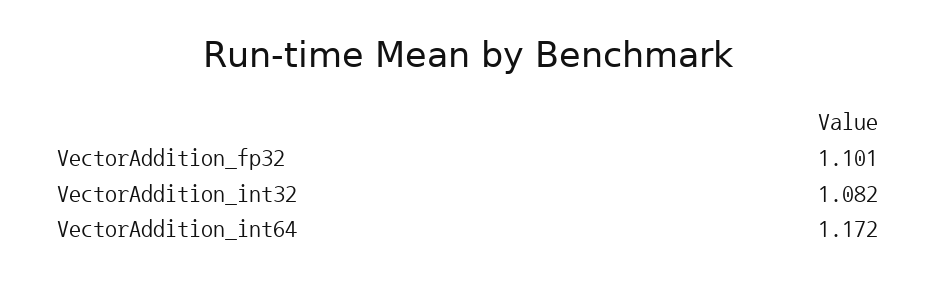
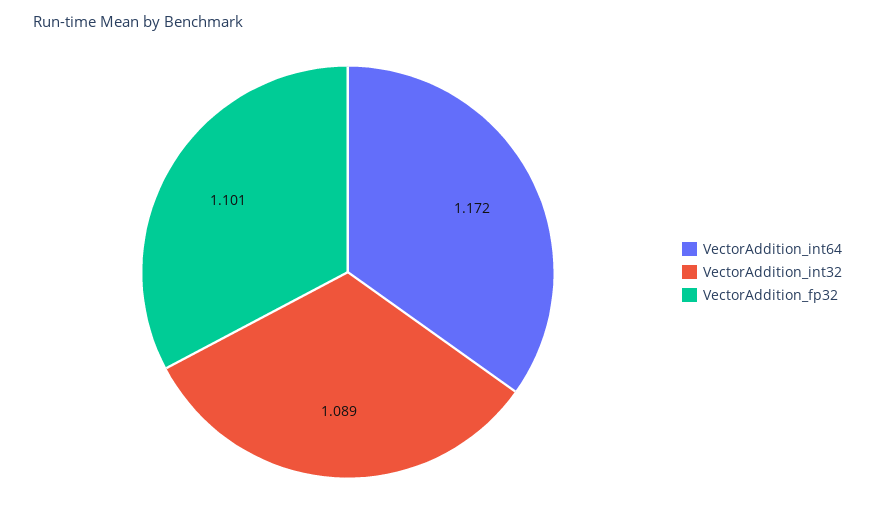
  {
    "VectorAddition_fp32": 1.101,
-   "VectorAddition_int32": 1.082,
+   "VectorAddition_int32": 1.089,
    "VectorAddition_int64": 1.172
  }

